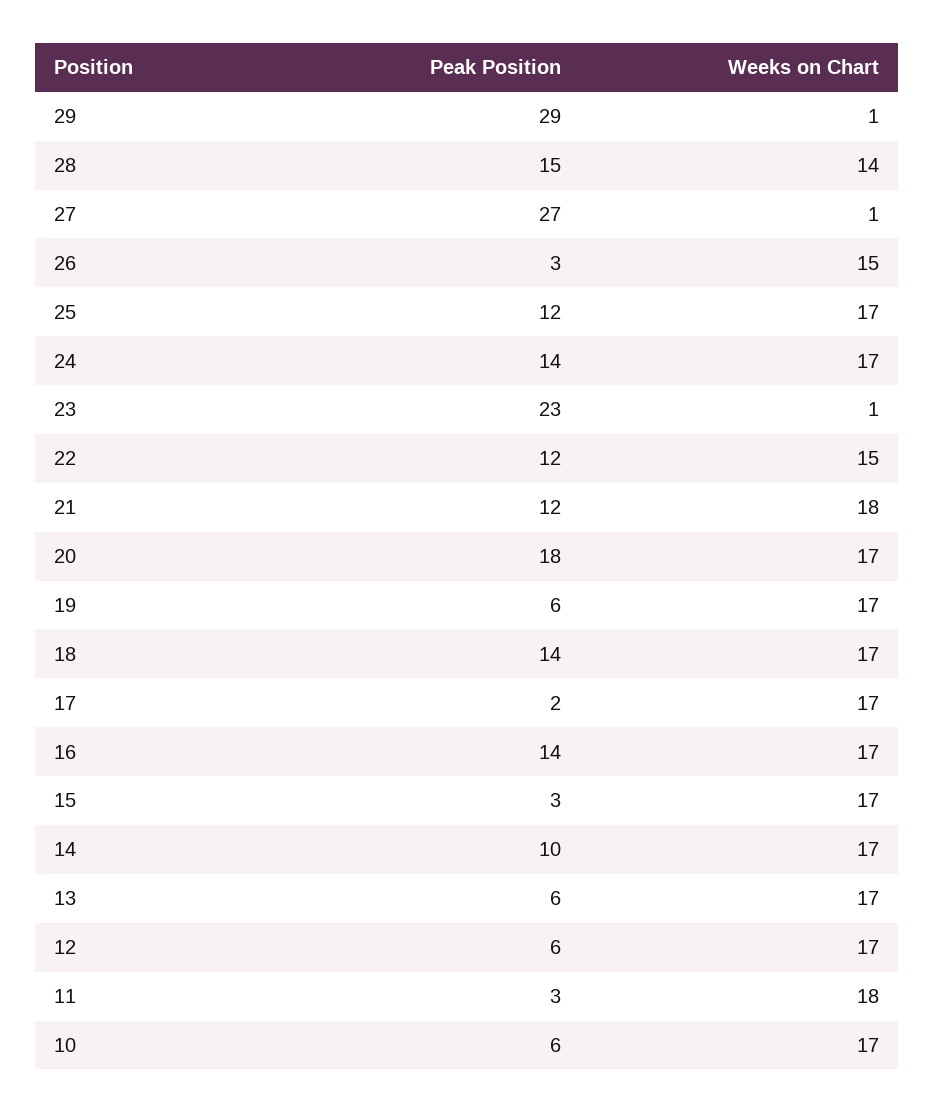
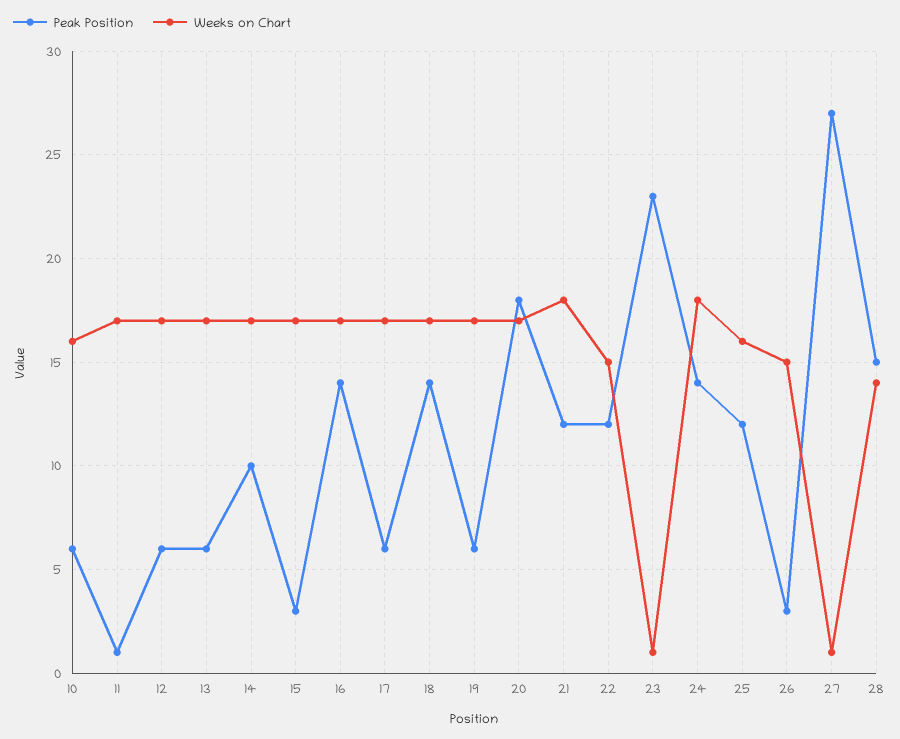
  {
    "Peak Position": {
-     "29": 29,
      "28": 15,
      "27": 27,
      "26": 3,
      "25": 12,
      "24": 14,
      "23": 23,
      "22": 12,
      "21": 12,
      "20": 18,
      "19": 6,
      "18": 14,
-     "17": 2,
+     "17": 6,
      "16": 14,
      "15": 3,
      "14": 10,
      "13": 6,
      "12": 6,
-     "11": 3,
+     "11": 1,
      "10": 6
    },
    "Weeks on Chart": {
-     "29": 1,
      "28": 14,
      "27": 1,
      "26": 15,
-     "25": 17,
+     "25": 16,
-     "24": 17,
+     "24": 18,
      "23": 1,
      "22": 15,
      "21": 18,
      "20": 17,
      "19": 17,
      "18": 17,
      "17": 17,
      "16": 17,
      "15": 17,
      "14": 17,
      "13": 17,
      "12": 17,
-     "11": 18,
+     "11": 17,
-     "10": 17
+     "10": 16
    }
  }

